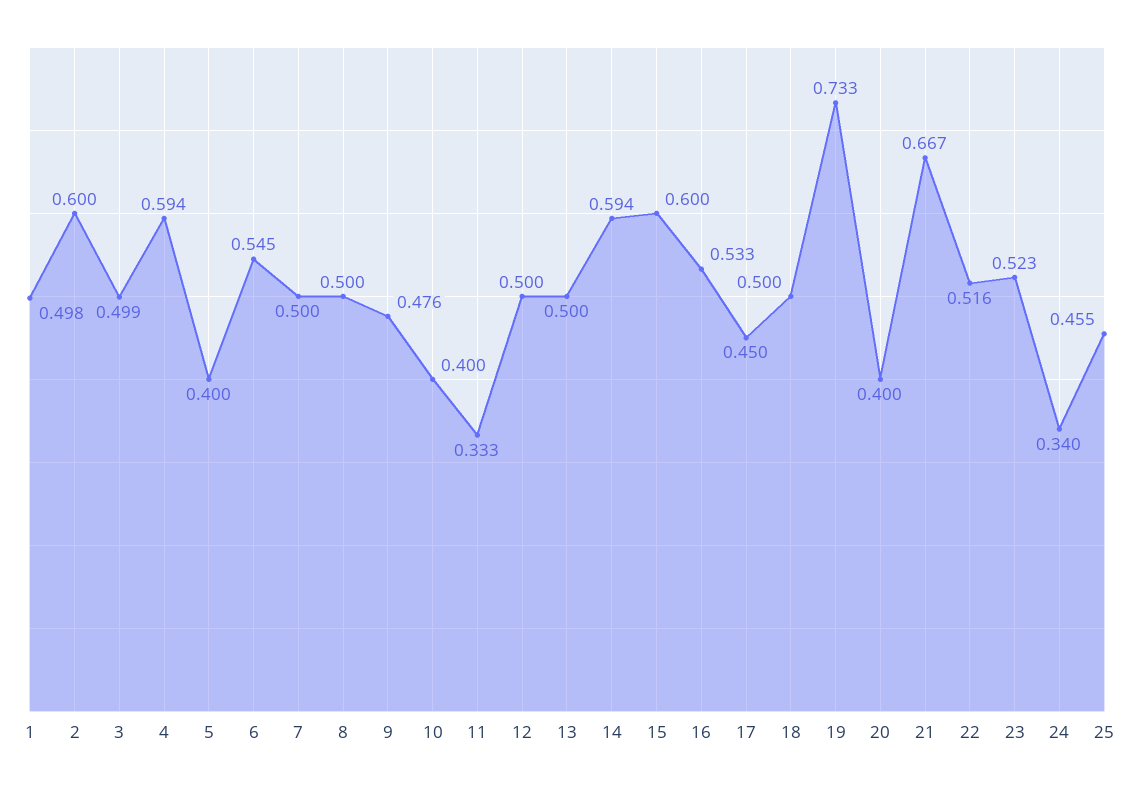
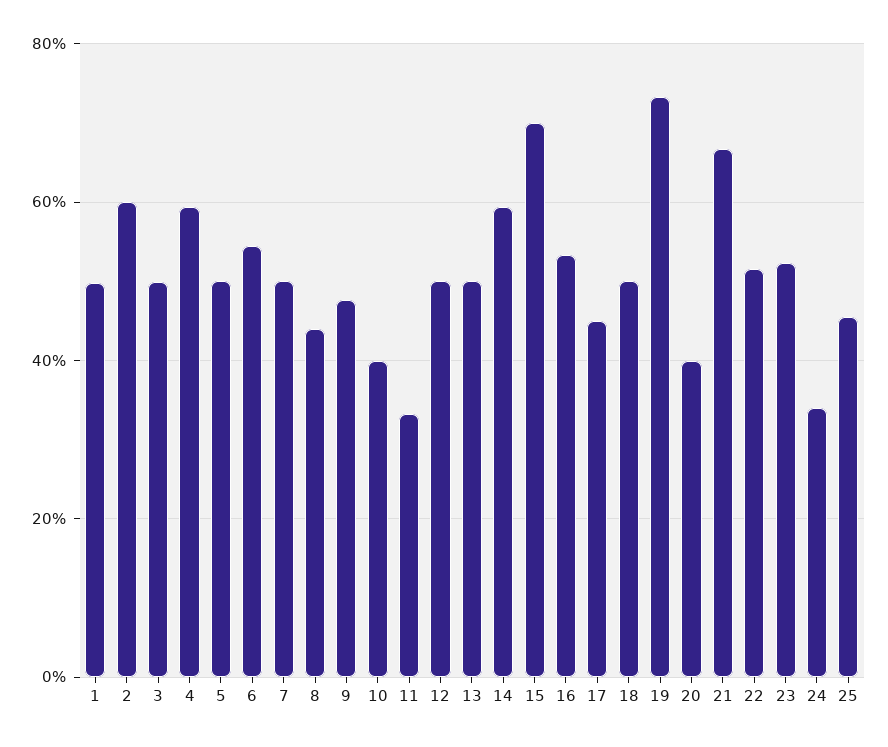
  {
    "1": 0.498,
    "2": 0.6,
    "3": 0.499,
    "4": 0.594,
-   "5": 0.4,
+   "5": 0.5,
    "6": 0.545,
    "7": 0.5,
-   "8": 0.5,
+   "8": 0.44,
    "9": 0.476,
    "10": 0.4,
    "11": 0.333,
    "12": 0.5,
    "13": 0.5,
    "14": 0.594,
-   "15": 0.6,
+   "15": 0.7,
    "16": 0.533,
    "17": 0.45,
    "18": 0.5,
    "19": 0.733,
    "20": 0.4,
    "21": 0.667,
    "22": 0.516,
    "23": 0.523,
    "24": 0.34,
    "25": 0.455
  }

